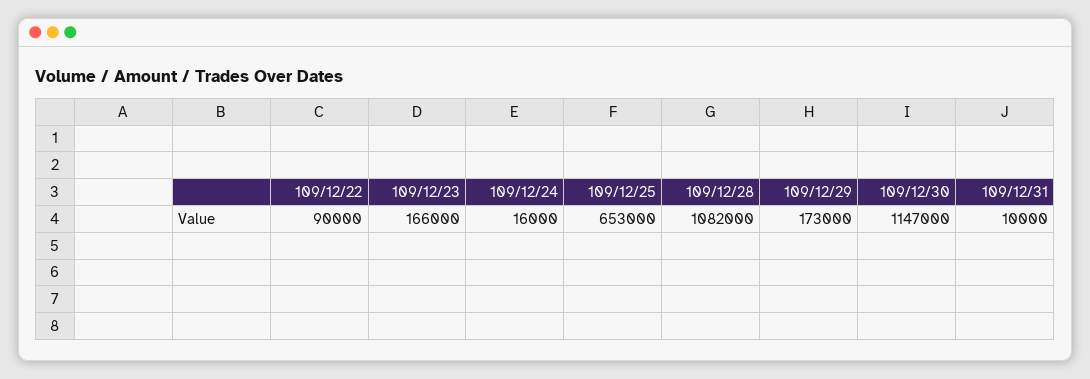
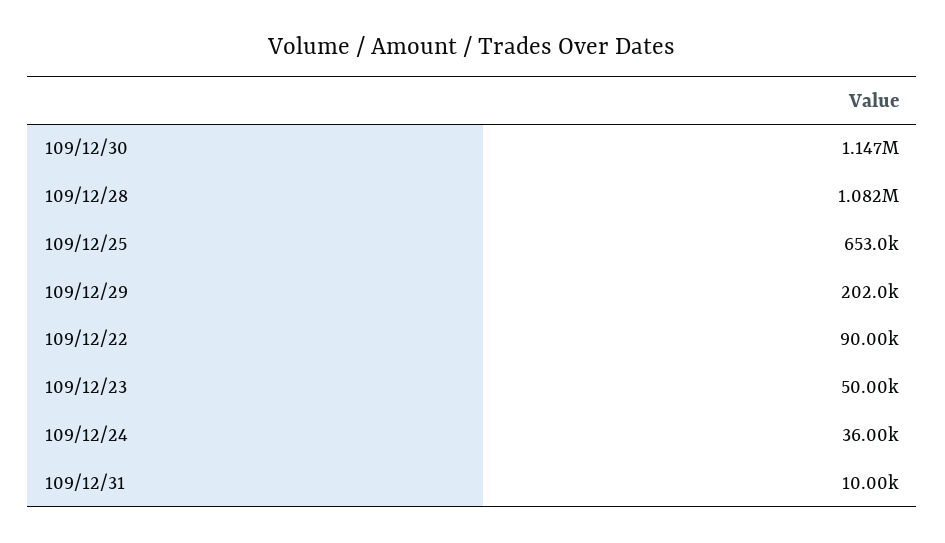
  {
    "109/12/22": 90000,
-   "109/12/23": 166000,
+   "109/12/23": 50000,
-   "109/12/24": 16000,
+   "109/12/24": 36000,
    "109/12/25": 653000,
    "109/12/28": 1082000,
-   "109/12/29": 173000,
+   "109/12/29": 202000,
    "109/12/30": 1147000,
    "109/12/31": 10000
  }

